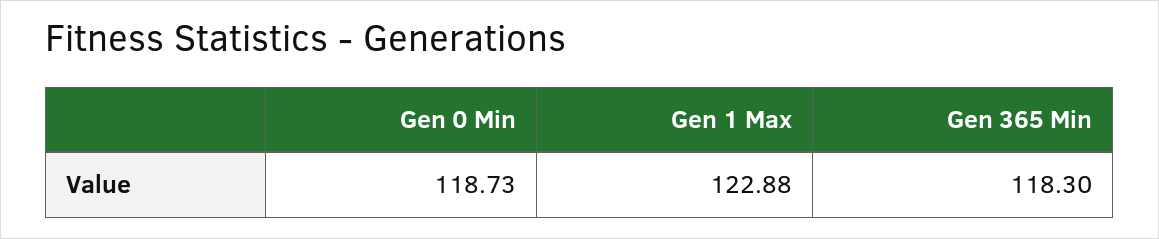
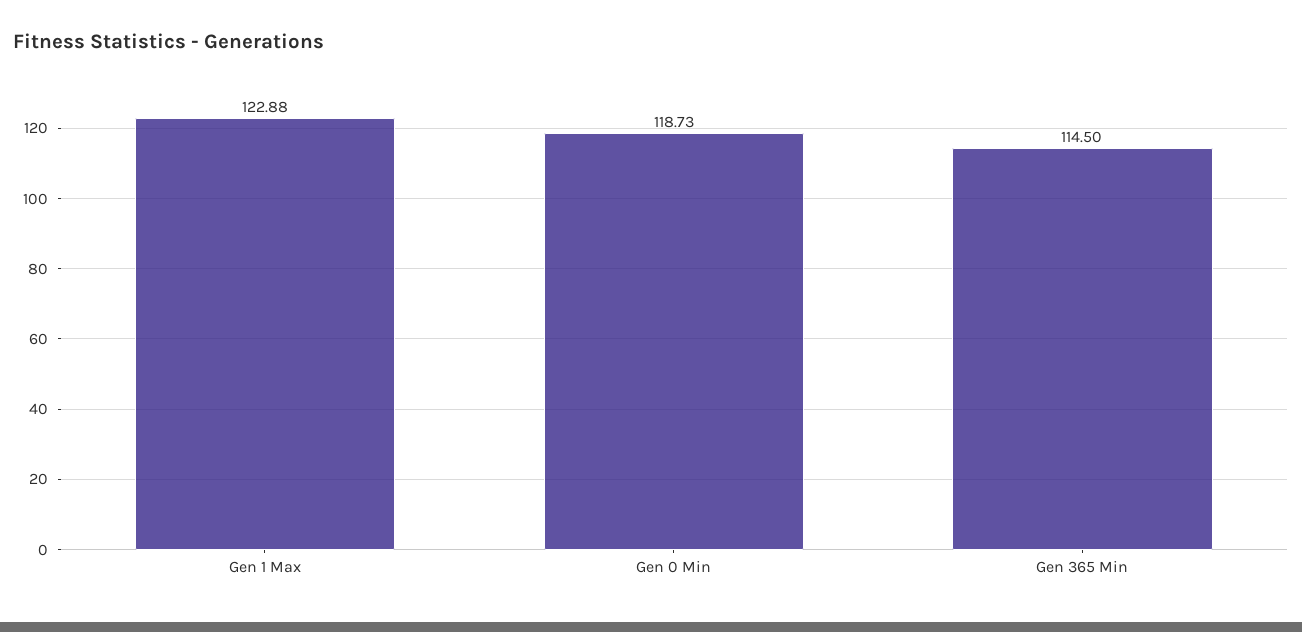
  {
    "Gen 0 Min": 118.73,
    "Gen 1 Max": 122.88,
-   "Gen 365 Min": 118.3
+   "Gen 365 Min": 114.5
  }

